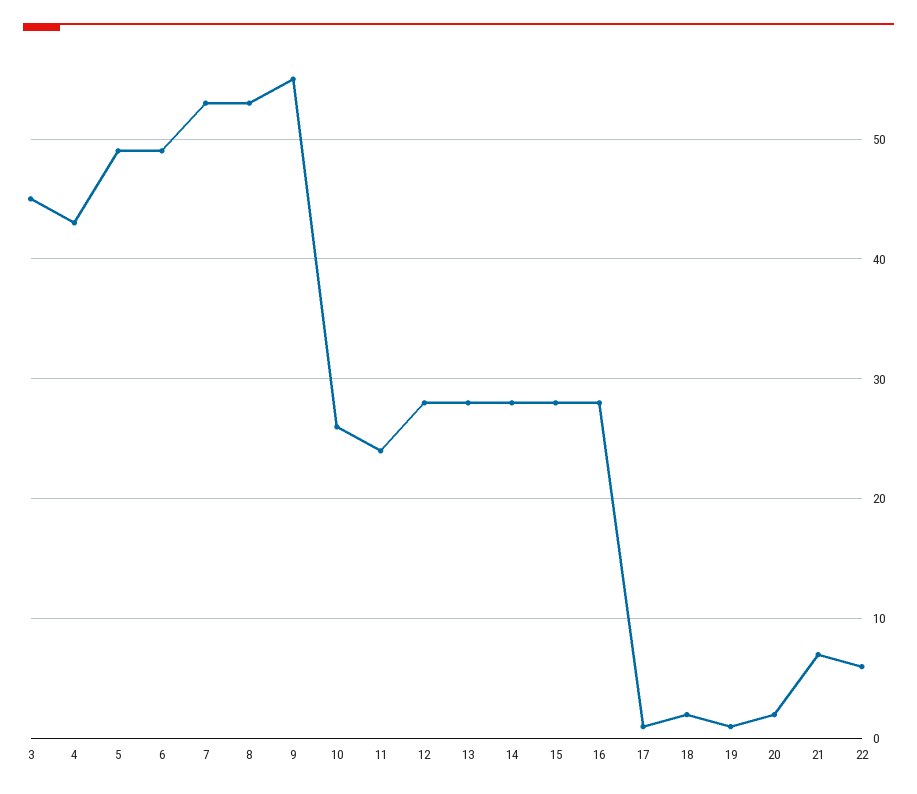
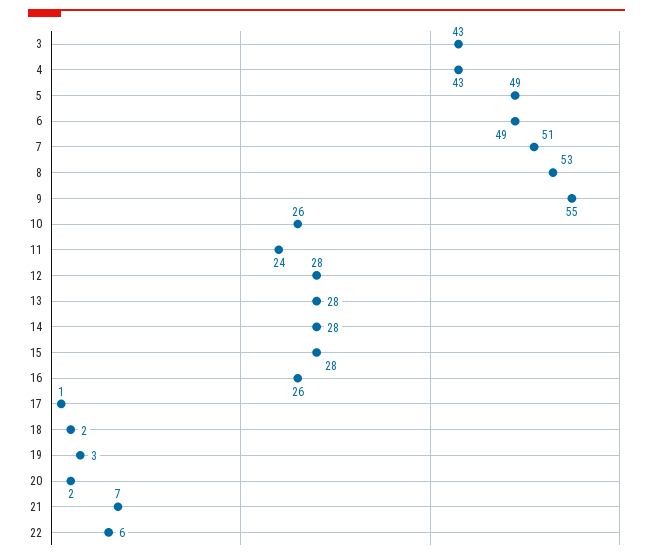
  {
-   "3": 45,
+   "3": 43,
    "4": 43,
    "5": 49,
    "6": 49,
-   "7": 53,
+   "7": 51,
    "8": 53,
    "9": 55,
    "10": 26,
    "11": 24,
    "12": 28,
    "13": 28,
    "14": 28,
    "15": 28,
-   "16": 28,
+   "16": 26,
    "17": 1,
    "18": 2,
-   "19": 1,
+   "19": 3,
    "20": 2,
    "21": 7,
    "22": 6
  }

